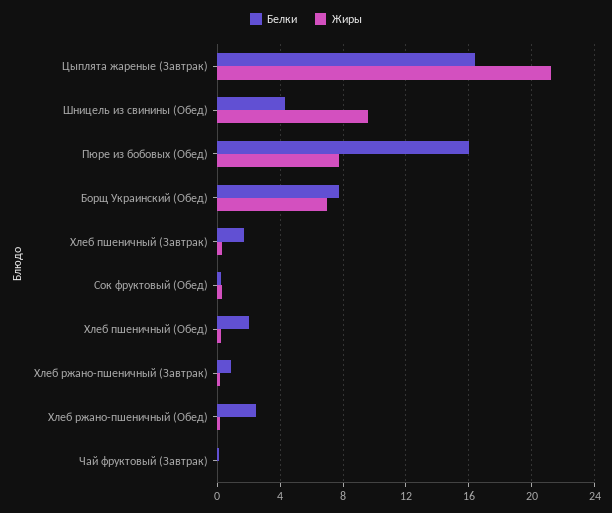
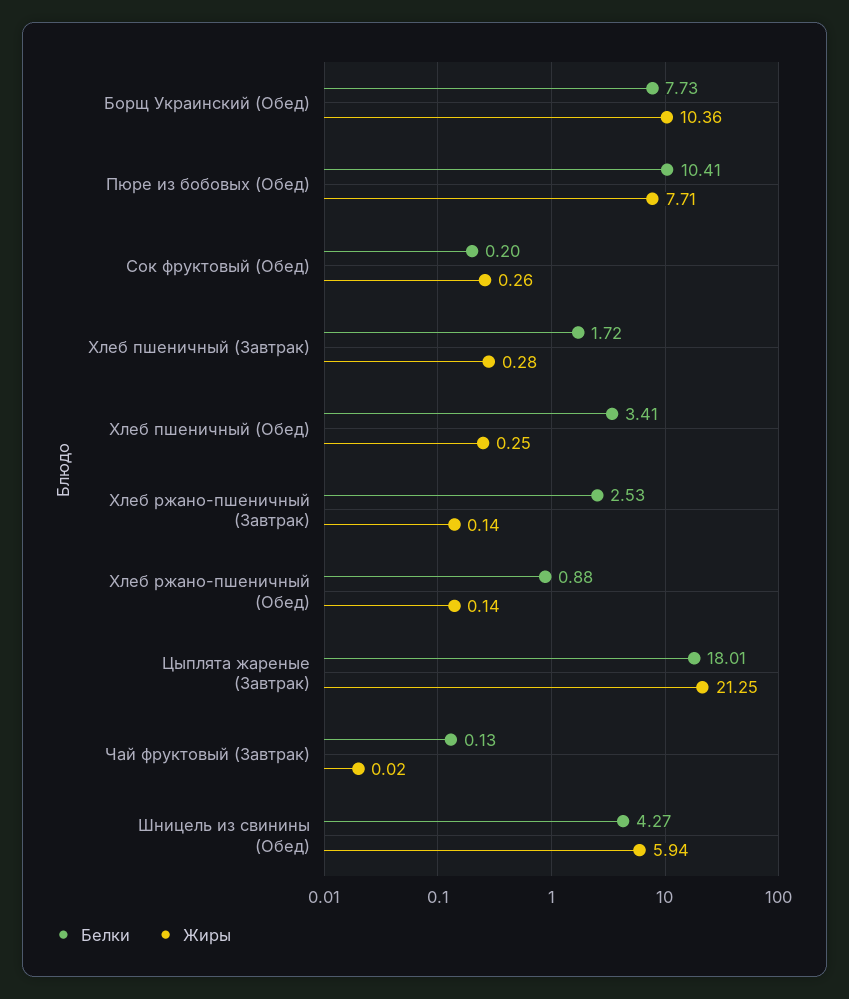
  {
    "Белки": {
-     "Цыплята жареные (Завтрак)": 16.5,
+     "Цыплята жареные (Завтрак)": 18.01,
      "Шницель из свинины (Обед)": 4.27,
-     "Пюре из бобовых (Обед)": 16,
+     "Пюре из бобовых (Обед)": 10.41,
      "Борщ Украинский (Обед)": 7.73,
      "Хлеб пшеничный (Завтрак)": 1.72,
      "Сок фруктовый (Обед)": 0.2,
-     "Хлеб пшеничный (Обед)": 2,
+     "Хлеб пшеничный (Обед)": 3.41,
-     "Хлеб ржано-пшеничный (Завтрак)": 1,
+     "Хлеб ржано-пшеничный (Завтрак)": 2.53,
-     "Хлеб ржано-пшеничный (Обед)": 2.5,
+     "Хлеб ржано-пшеничный (Обед)": 0.88,
      "Чай фруктовый (Завтрак)": 0.13
    },
    "Жиры": {
      "Цыплята жареные (Завтрак)": 21.25,
-     "Шницель из свинины (Обед)": 9.5,
+     "Шницель из свинины (Обед)": 5.94,
      "Пюре из бобовых (Обед)": 7.71,
-     "Борщ Украинский (Обед)": 7,
+     "Борщ Украинский (Обед)": 10.36,
      "Хлеб пшеничный (Завтрак)": 0.28,
      "Сок фруктовый (Обед)": 0.26,
      "Хлеб пшеничный (Обед)": 0.25,
      "Хлеб ржано-пшеничный (Завтрак)": 0.14,
      "Хлеб ржано-пшеничный (Обед)": 0.14,
      "Чай фруктовый (Завтрак)": 0.02
    }
  }

